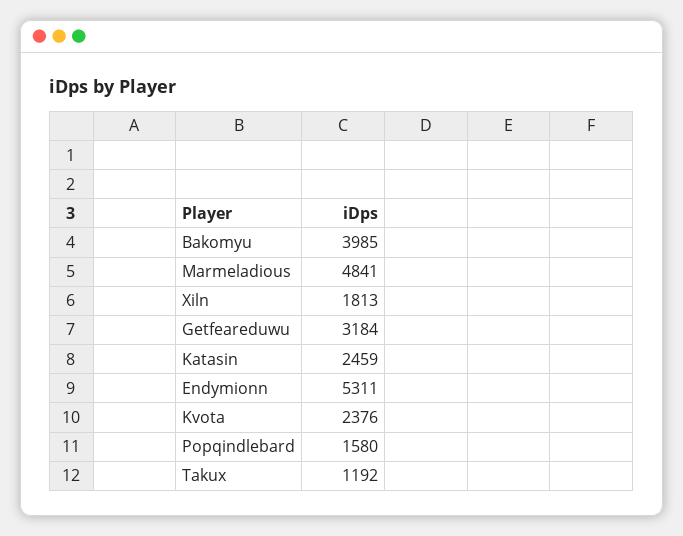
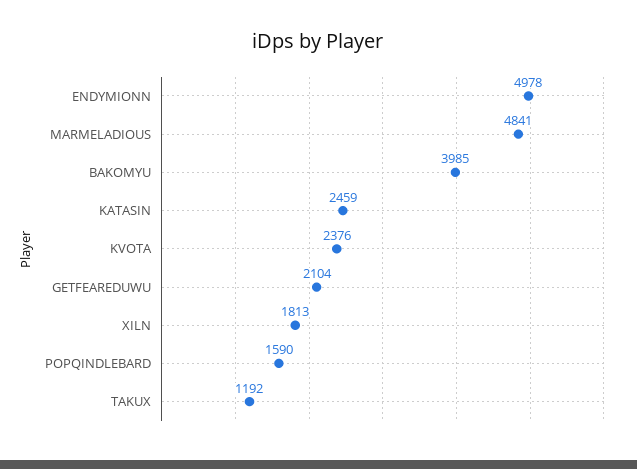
  {
    "Bakomyu": 3985,
    "Marmeladious": 4841,
    "Xiln": 1813,
-   "Getfeareduwu": 3184,
+   "Getfeareduwu": 2104,
    "Katasin": 2459,
-   "Endymionn": 5311,
+   "Endymionn": 4978,
    "Kvota": 2376,
-   "Popqindlebard": 1580,
+   "Popqindlebard": 1590,
    "Takux": 1192
  }

